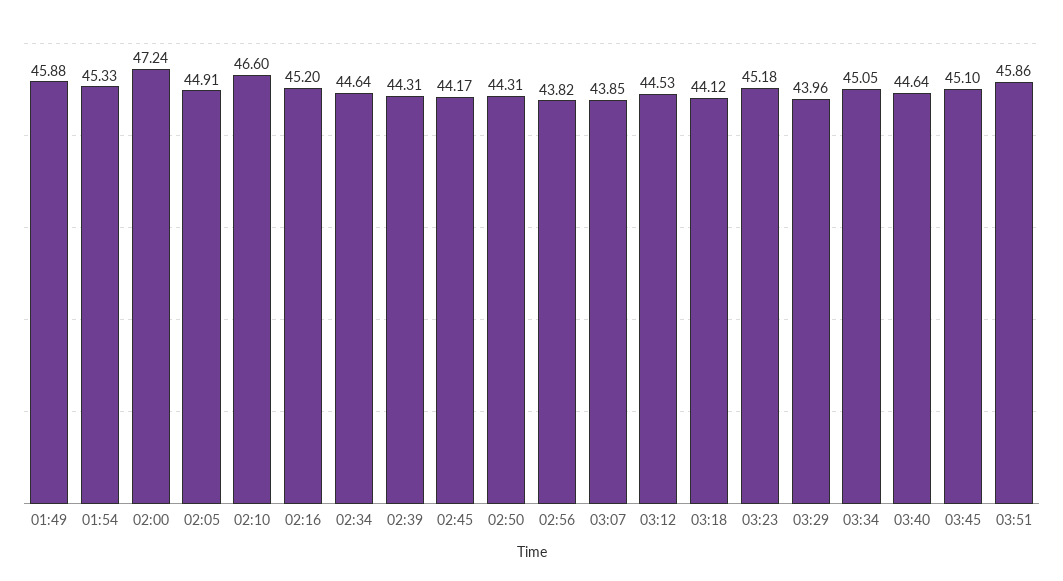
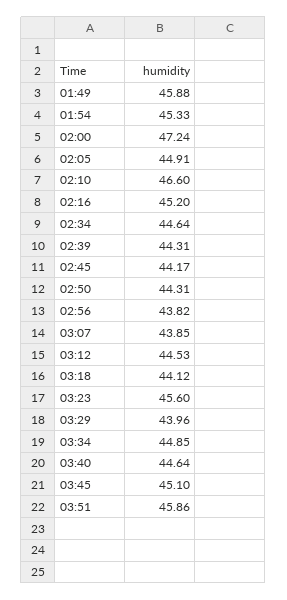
  {
    "01:49": 45.88,
    "01:54": 45.33,
    "02:00": 47.24,
    "02:05": 44.91,
    "02:10": 46.6,
    "02:16": 45.2,
    "02:34": 44.64,
    "02:39": 44.31,
    "02:45": 44.17,
    "02:50": 44.31,
    "02:56": 43.82,
    "03:07": 43.85,
    "03:12": 44.53,
    "03:18": 44.12,
-   "03:23": 45.18,
+   "03:23": 45.6,
    "03:29": 43.96,
-   "03:34": 45.05,
+   "03:34": 44.85,
    "03:40": 44.64,
    "03:45": 45.1,
    "03:51": 45.86
  }

